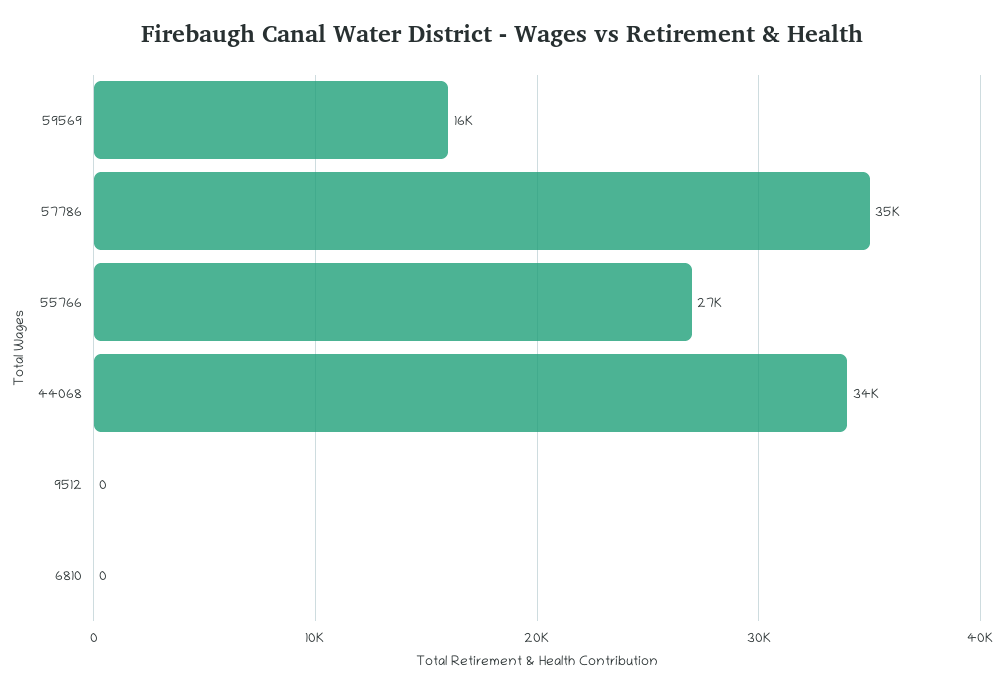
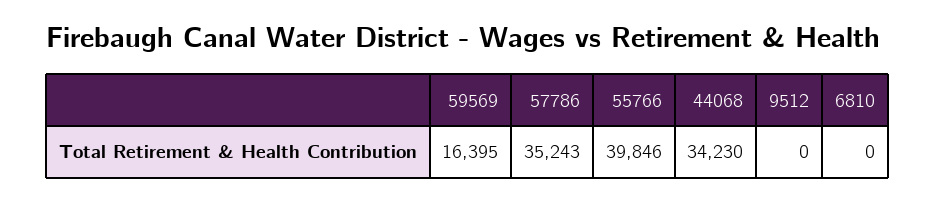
  {
    "59569": 16395,
    "57786": 35243,
-   "55766": 27000,
+   "55766": 39846,
    "44068": 34230,
    "9512": 0,
    "6810": 0
  }

